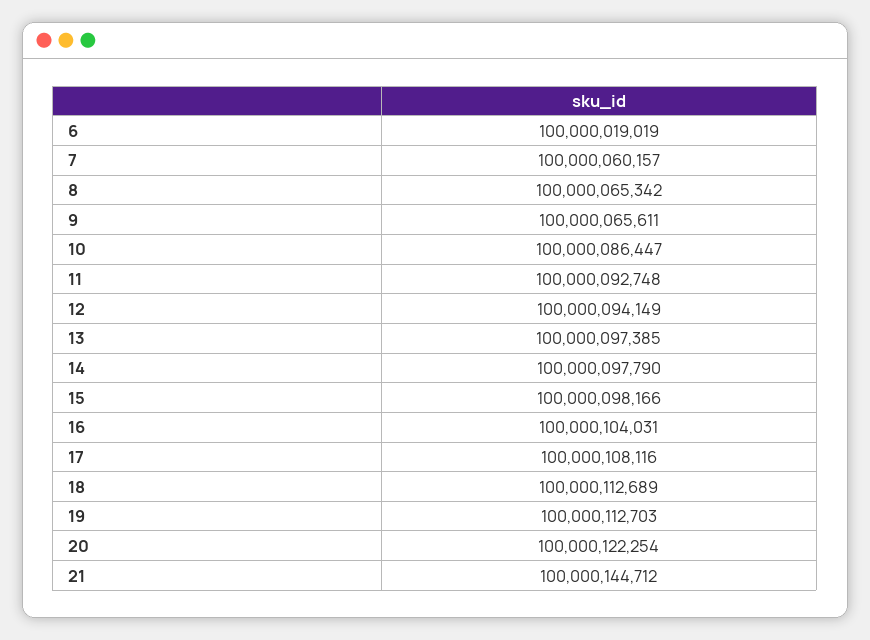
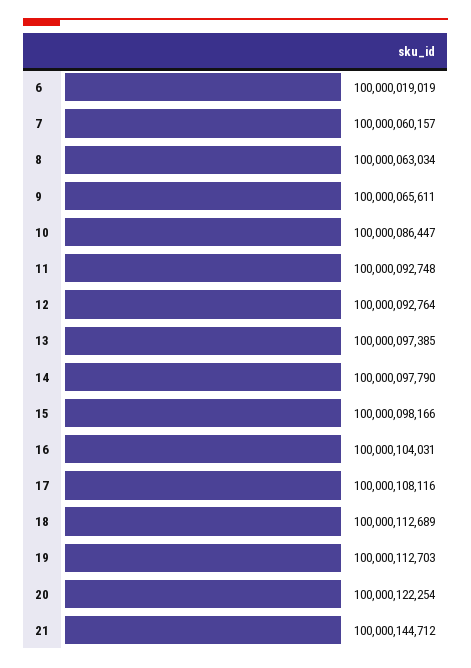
  {
    "6": 100000019019,
    "7": 100000060157,
-   "8": 100000065342,
+   "8": 100000063034,
    "9": 100000065611,
    "10": 100000086447,
    "11": 100000092748,
-   "12": 100000094149,
+   "12": 100000092764,
    "13": 100000097385,
    "14": 100000097790,
    "15": 100000098166,
    "16": 100000104031,
    "17": 100000108116,
    "18": 100000112689,
    "19": 100000112703,
    "20": 100000122254,
    "21": 100000144712
  }

